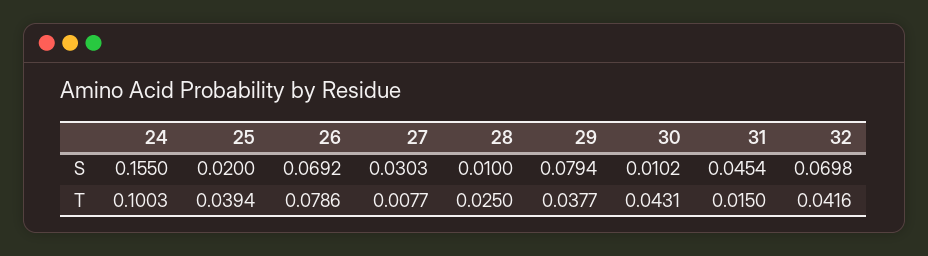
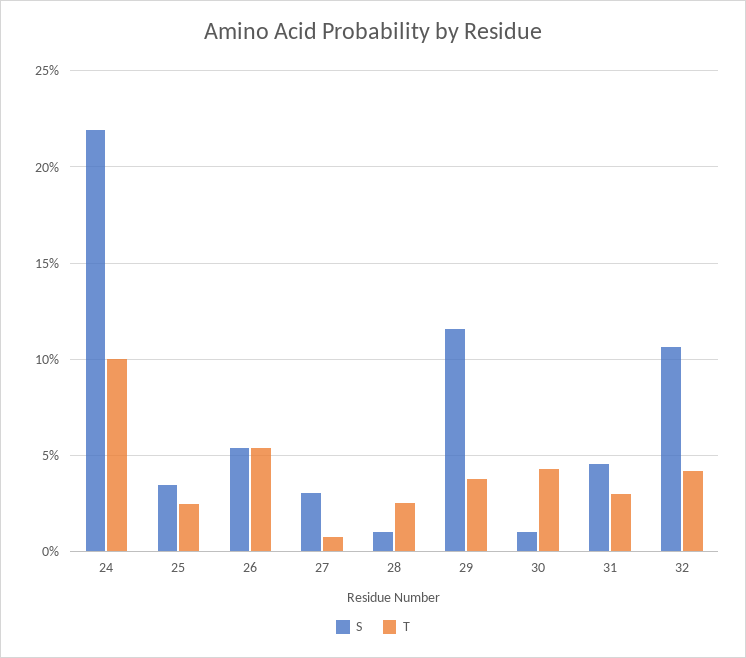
  {
    "S": {
-     "24": 0.155,
+     "24": 0.22,
-     "25": 0.02,
+     "25": 0.035,
-     "26": 0.0692,
+     "26": 0.055,
      "27": 0.0303,
      "28": 0.01,
-     "29": 0.0794,
+     "29": 0.115,
      "30": 0.0102,
      "31": 0.0454,
-     "32": 0.0698
+     "32": 0.105
    },
    "T": {
      "24": 0.1003,
-     "25": 0.0394,
+     "25": 0.025,
-     "26": 0.0786,
+     "26": 0.055,
      "27": 0.0077,
      "28": 0.025,
      "29": 0.0377,
      "30": 0.0431,
-     "31": 0.015,
+     "31": 0.03,
      "32": 0.0416
    }
  }

